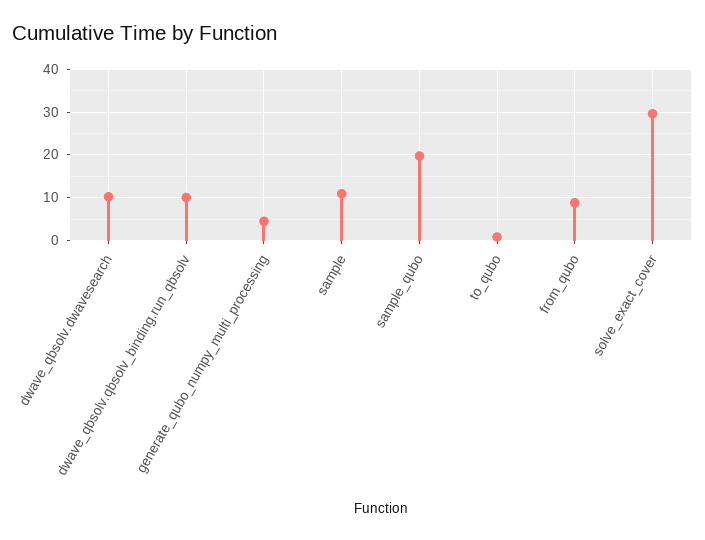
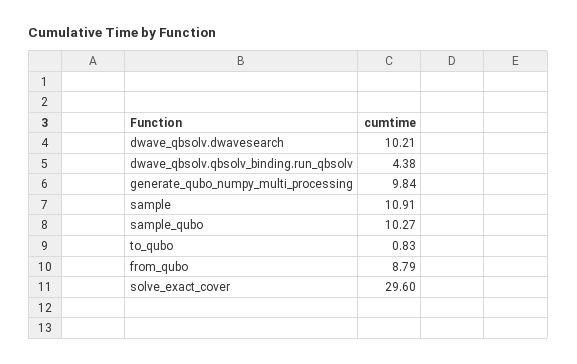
  {
    "dwave_qbsolv.dwavesearch": 10.21,
-   "dwave_qbsolv.qbsolv_binding.run_qbsolv": 10,
+   "dwave_qbsolv.qbsolv_binding.run_qbsolv": 4.38,
-   "generate_qubo_numpy_multi_processing": 4,
+   "generate_qubo_numpy_multi_processing": 9.84,
    "sample": 10.91,
-   "sample_qubo": 20,
+   "sample_qubo": 10.27,
    "to_qubo": 0.83,
    "from_qubo": 8.79,
    "solve_exact_cover": 29.6
  }

